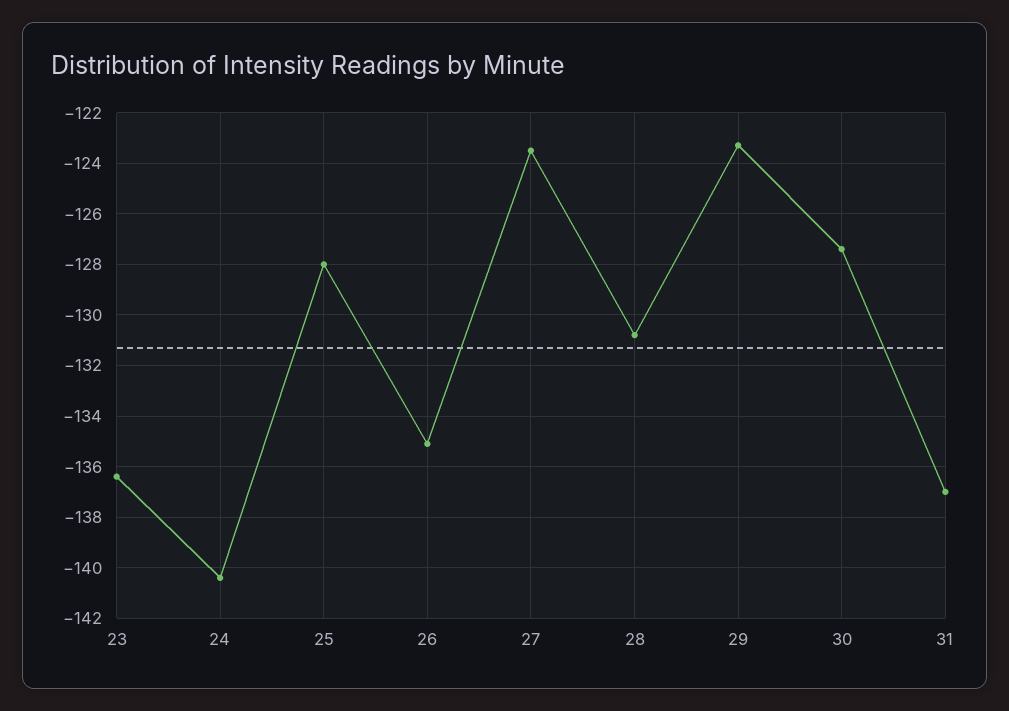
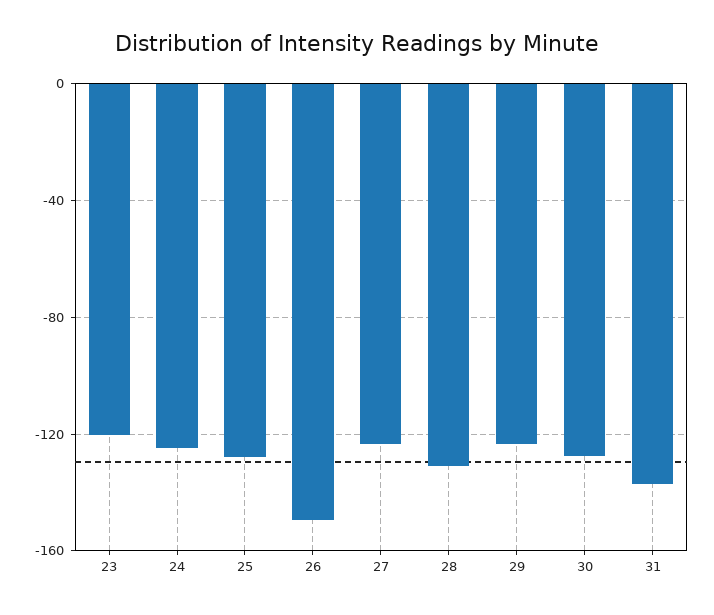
  {
-   "23": -136.5,
+   "23": -120,
-   "24": -140.5,
+   "24": -125,
    "25": -128,
-   "26": -135,
+   "26": -150,
    "27": -123.5,
    "28": -131,
    "29": -123.5,
    "30": -127.5,
    "31": -137
  }

